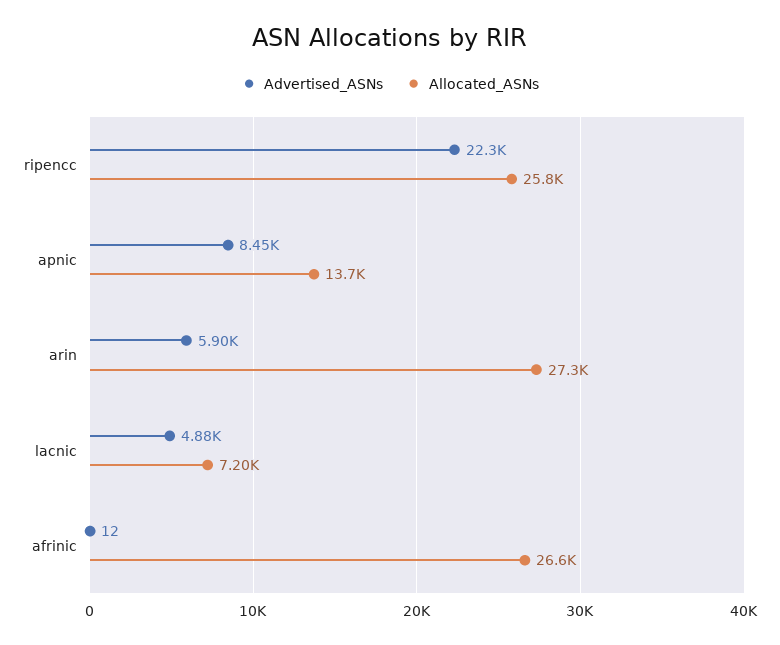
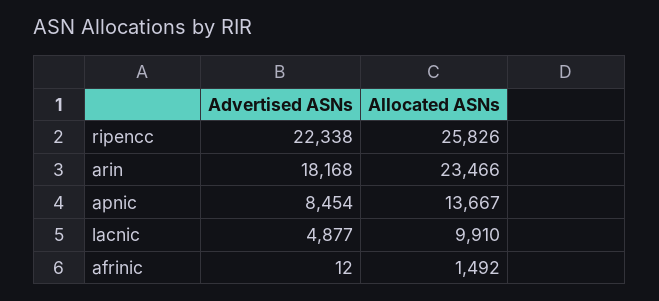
  {
    "Advertised_ASNs": {
      "ripencc": 22338,
      "apnic": 8454,
-     "arin": 5900,
+     "arin": 18168,
      "lacnic": 4877,
      "afrinic": 12
    },
    "Allocated_ASNs": {
      "ripencc": 25826,
      "apnic": 13667,
-     "arin": 27300,
+     "arin": 23466,
-     "lacnic": 7200,
+     "lacnic": 9910,
-     "afrinic": 26600
+     "afrinic": 1492
    }
  }

